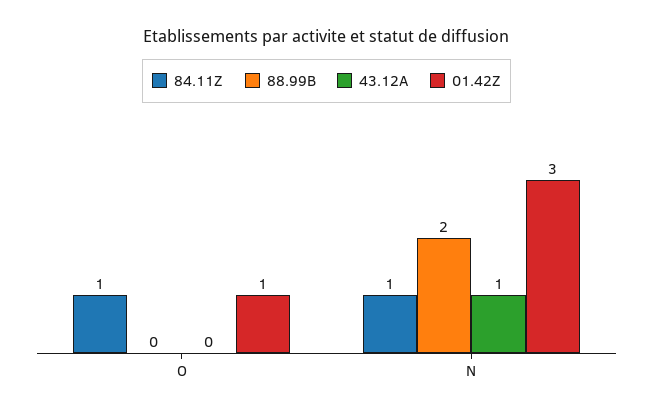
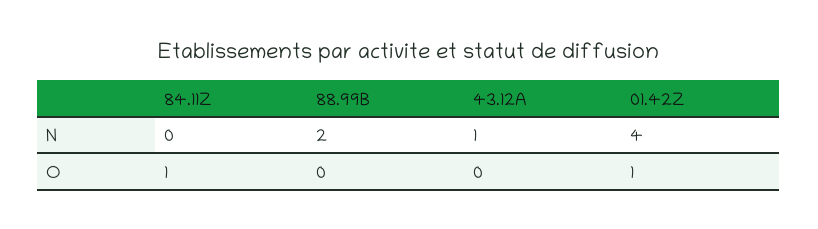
  {
    "84.11Z": {
      "O": 1,
-     "N": 1
+     "N": 0
    },
    "88.99B": {
      "O": 0,
      "N": 2
    },
    "43.12A": {
      "O": 0,
      "N": 1
    },
    "01.42Z": {
      "O": 1,
-     "N": 3
+     "N": 4
    }
  }

